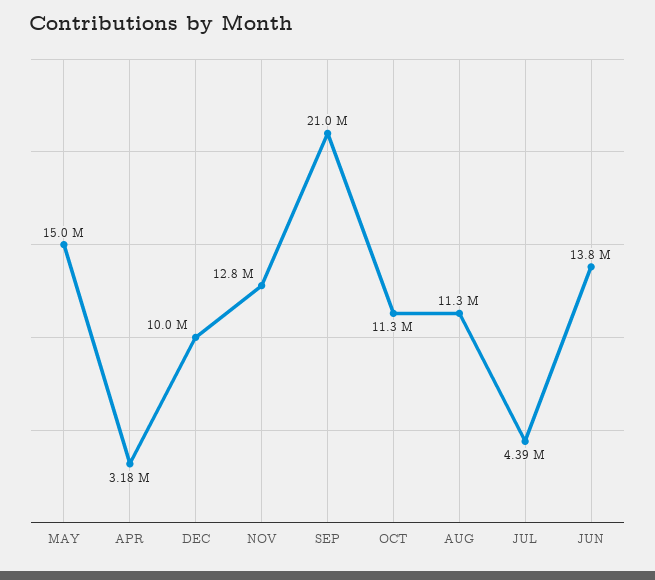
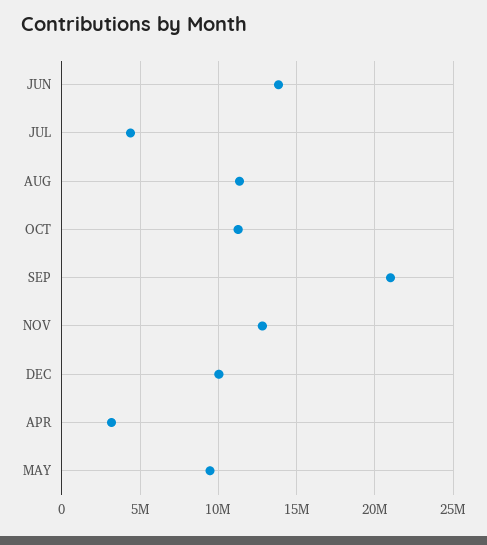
  {
-   "MAY": 15000000,
+   "MAY": 9500000,
    "APR": 3180000,
    "DEC": 10000000,
    "NOV": 12800000,
    "SEP": 21000000,
    "OCT": 11300000,
    "AUG": 11300000,
    "JUL": 4390000,
    "JUN": 13800000
  }

